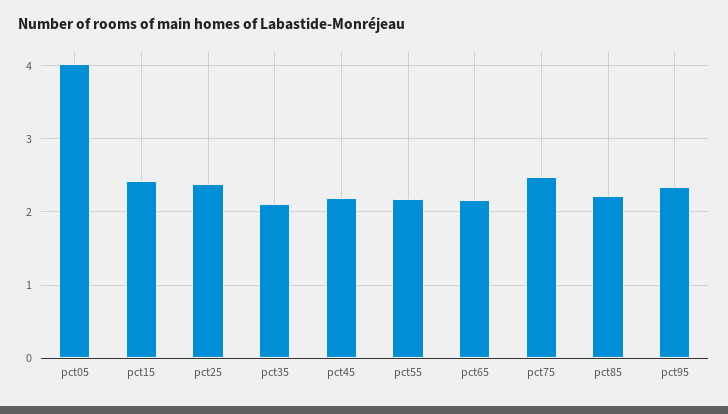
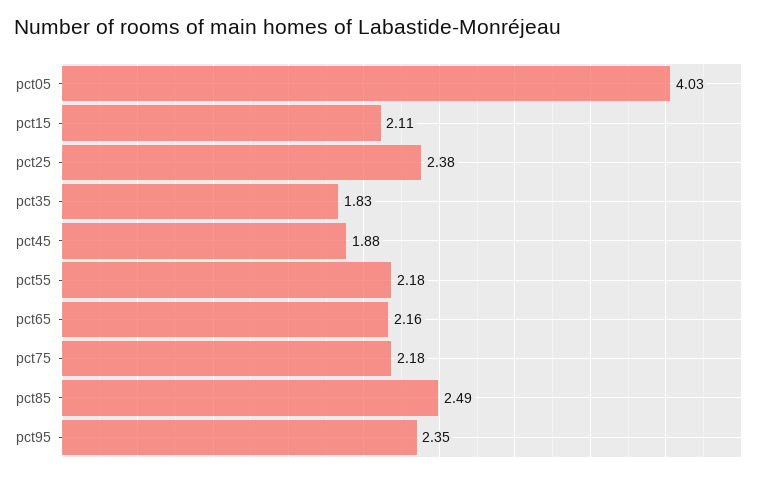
  {
    "pct05": 4.03,
-   "pct15": 2.4,
+   "pct15": 2.11,
    "pct25": 2.38,
-   "pct35": 2.1,
+   "pct35": 1.83,
-   "pct45": 2.2,
+   "pct45": 1.88,
    "pct55": 2.18,
    "pct65": 2.16,
-   "pct75": 2.5,
+   "pct75": 2.18,
-   "pct85": 2.2,
+   "pct85": 2.49,
    "pct95": 2.35
  }

